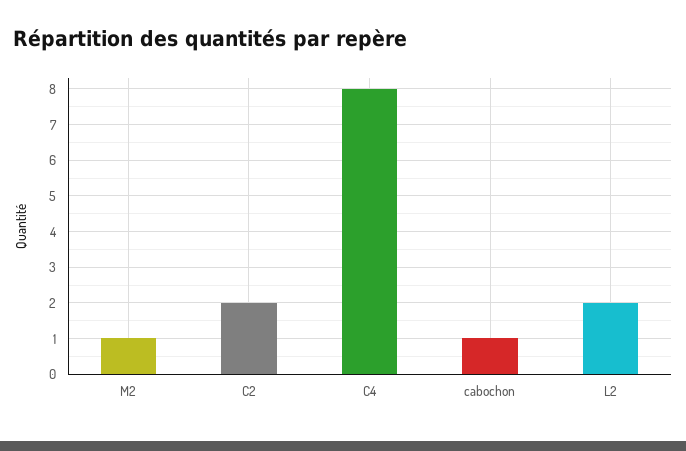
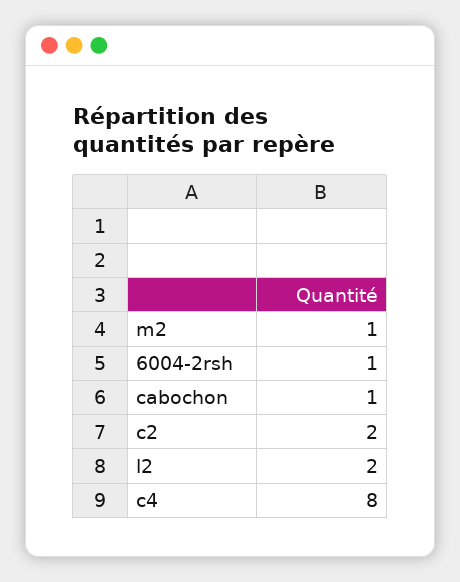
  {
    "M2": 1,
    "C2": 2,
    "C4": 8,
    "cabochon": 1,
-   "L2": 2
+   "L2": 2,
+   "6004-2rsh": 1
  }

